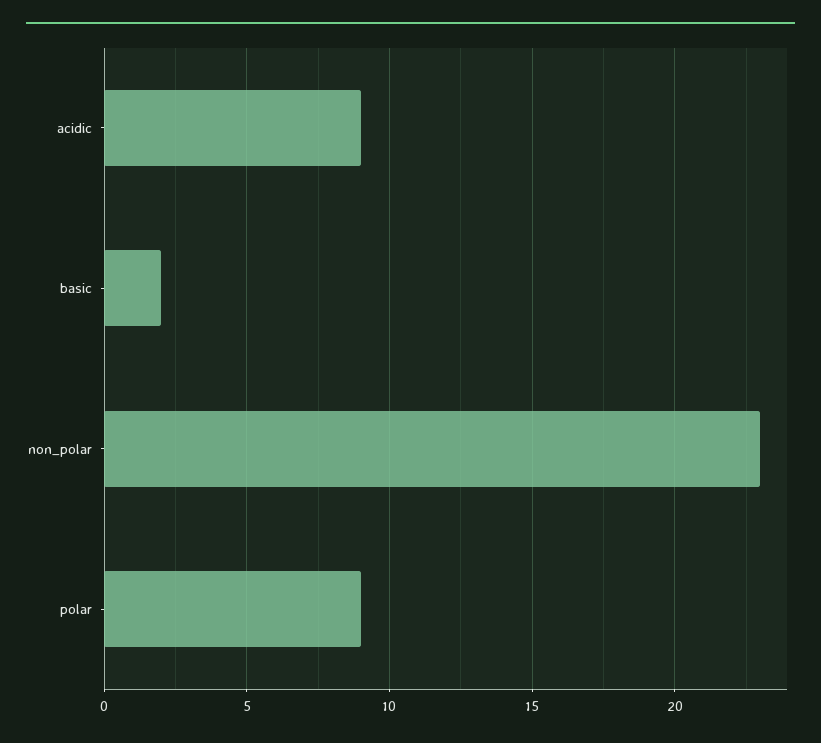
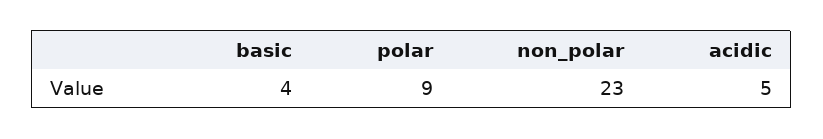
  {
-   "acidic": 9,
+   "acidic": 5,
-   "basic": 2,
+   "basic": 4,
    "non_polar": 23,
    "polar": 9
  }

